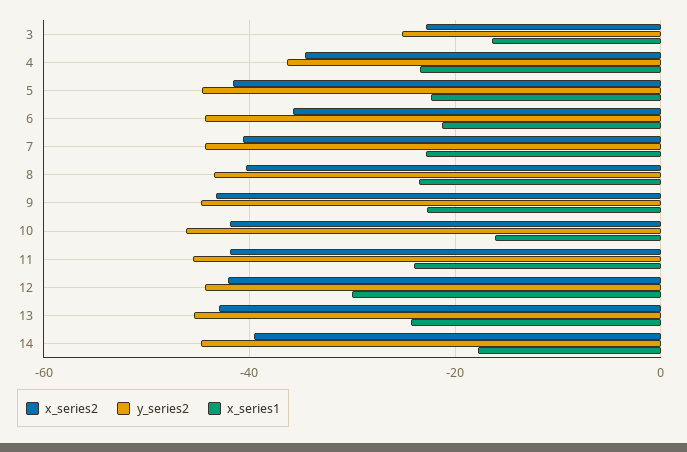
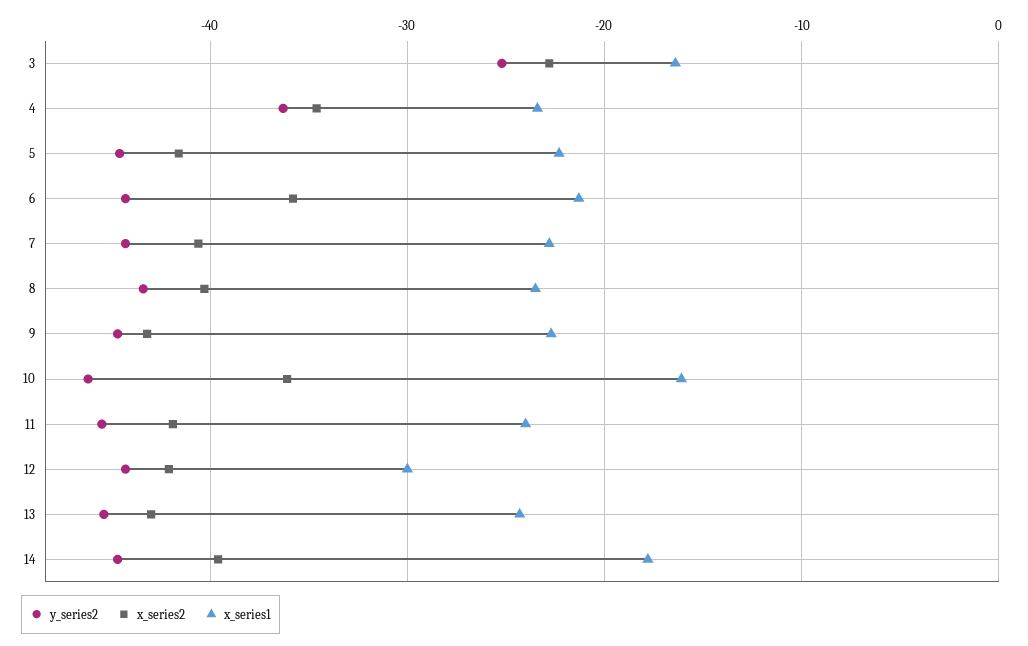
  {
    "x_series2": {
      "3": -23,
      "4": -35,
      "5": -42,
      "6": -36,
      "7": -41,
      "8": -40,
      "9": -43,
-     "10": -42,
+     "10": -36,
      "11": -42,
      "12": -42,
      "13": -43,
      "14": -40
    },
    "y_series2": {
      "3": -25,
      "4": -36,
      "5": -45,
      "6": -44,
      "7": -44,
      "8": -43,
      "9": -45,
      "10": -46,
      "11": -46,
      "12": -44,
      "13": -45,
      "14": -45
    },
    "x_series1": {
      "3": -16,
      "4": -23,
      "5": -22,
      "6": -21,
      "7": -23,
      "8": -24,
      "9": -23,
      "10": -16,
      "11": -24,
      "12": -30,
      "13": -24,
      "14": -18
    }
  }

